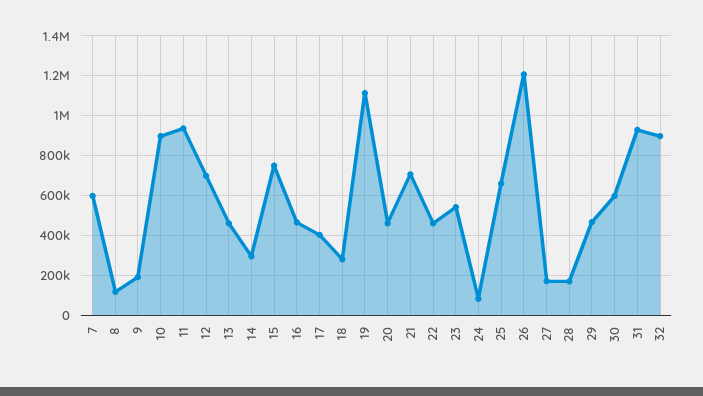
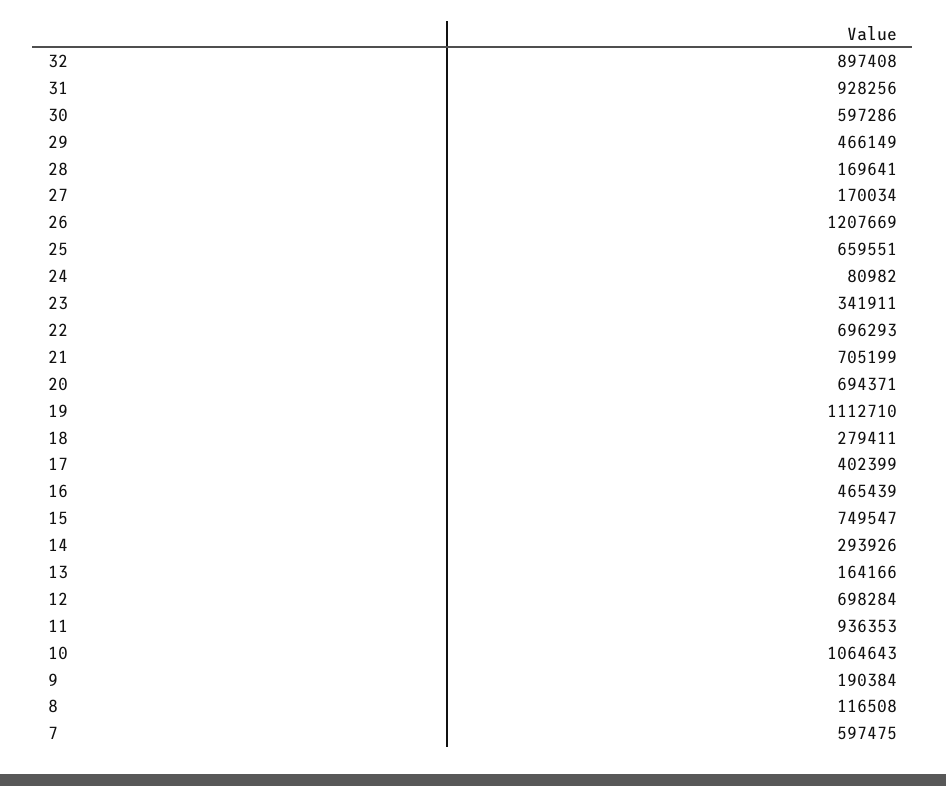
  {
    "7": 597475,
    "8": 116508,
    "9": 190384,
-   "10": 900000,
+   "10": 1064643,
    "11": 936353,
    "12": 698284,
-   "13": 450000,
+   "13": 164166,
    "14": 293926,
    "15": 749547,
    "16": 465439,
    "17": 402399,
    "18": 279411,
    "19": 1112710,
-   "20": 450000,
+   "20": 694371,
    "21": 705199,
-   "22": 450000,
+   "22": 696293,
-   "23": 550000,
+   "23": 341911,
    "24": 80982,
    "25": 659551,
    "26": 1207669,
    "27": 170034,
    "28": 169641,
    "29": 466149,
    "30": 597286,
    "31": 928256,
    "32": 897408
  }

